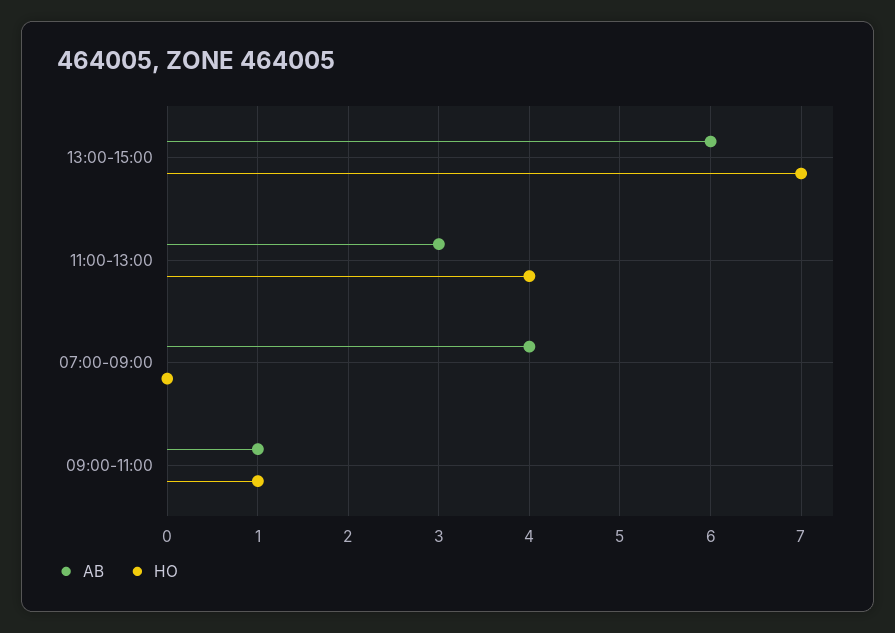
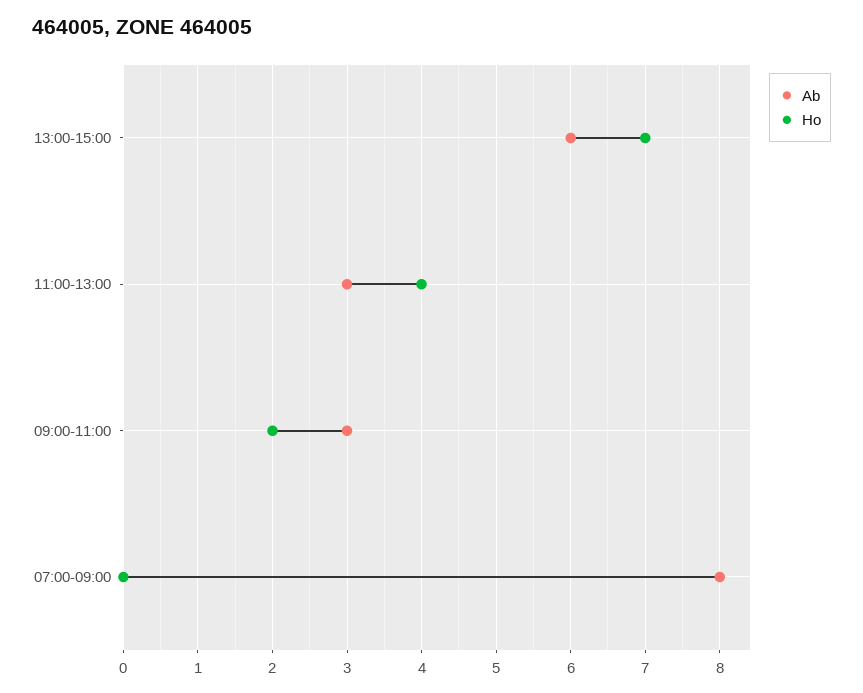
  {
    "AB": {
      "13:00-15:00": 6,
      "11:00-13:00": 3,
-     "07:00-09:00": 4,
+     "07:00-09:00": 8,
-     "09:00-11:00": 1
+     "09:00-11:00": 3
    },
    "HO": {
      "13:00-15:00": 7,
      "11:00-13:00": 4,
      "07:00-09:00": 0,
-     "09:00-11:00": 1
+     "09:00-11:00": 2
    }
  }

